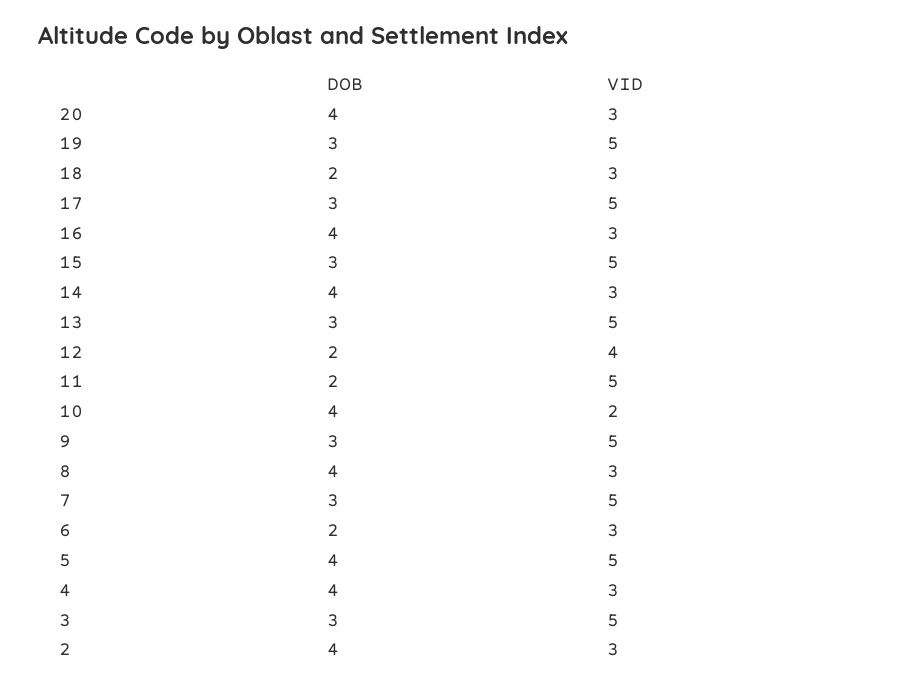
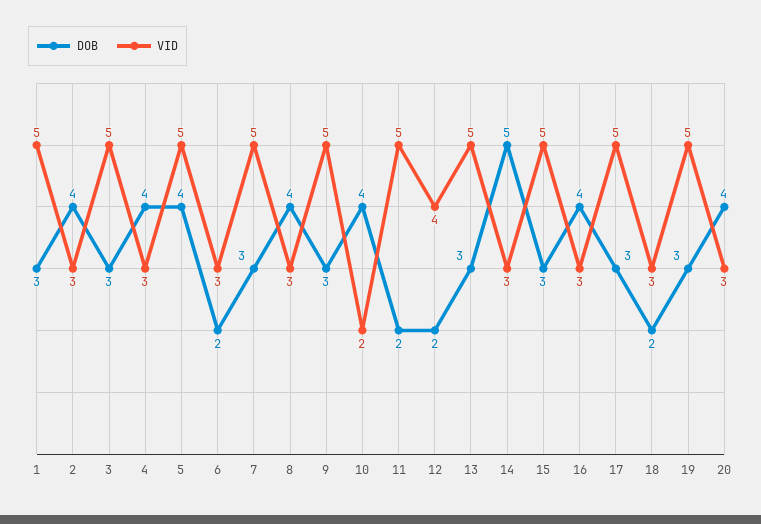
  {
    "DOB": {
      "20": 4,
      "19": 3,
      "18": 2,
      "17": 3,
      "16": 4,
      "15": 3,
-     "14": 4,
+     "14": 5,
      "13": 3,
      "12": 2,
      "11": 2,
      "10": 4,
      "9": 3,
      "8": 4,
      "7": 3,
      "6": 2,
      "5": 4,
      "4": 4,
      "3": 3,
-     "2": 4
+     "2": 4,
+     "1": 3
    },
    "VID": {
      "20": 3,
      "19": 5,
      "18": 3,
      "17": 5,
      "16": 3,
      "15": 5,
      "14": 3,
      "13": 5,
      "12": 4,
      "11": 5,
      "10": 2,
      "9": 5,
      "8": 3,
      "7": 5,
      "6": 3,
      "5": 5,
      "4": 3,
      "3": 5,
-     "2": 3
+     "2": 3,
+     "1": 5
    }
  }

